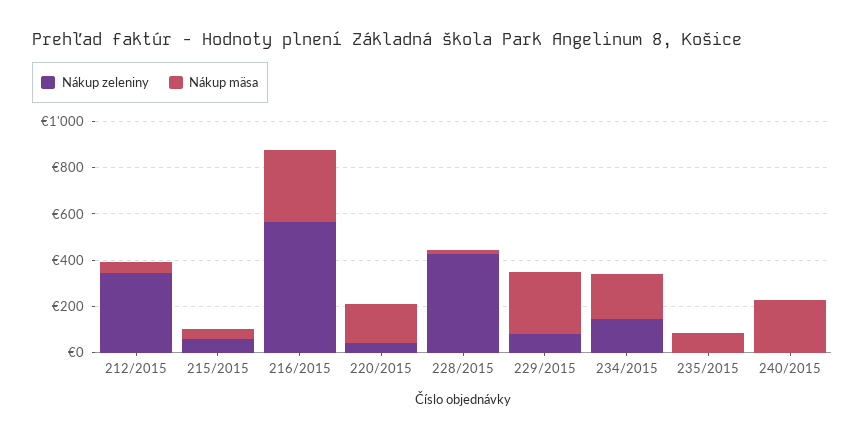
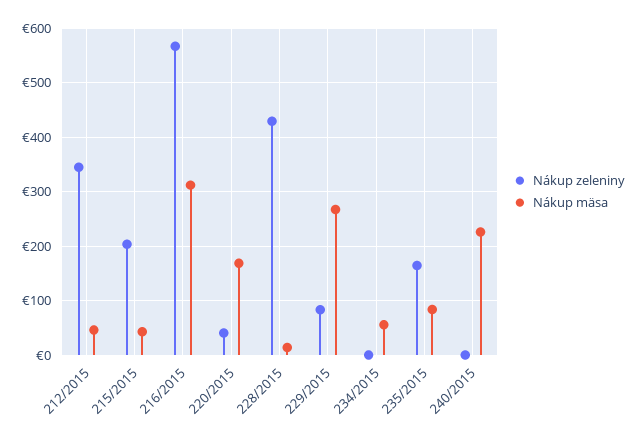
  {
    "Nákup zeleniny": {
      "212/2015": 340,
-     "215/2015": 50,
+     "215/2015": 200,
      "216/2015": 560,
      "220/2015": 40,
      "228/2015": 420,
      "229/2015": 80,
-     "234/2015": 150,
+     "234/2015": 0,
-     "235/2015": 0,
+     "235/2015": 160,
      "240/2015": 0
    },
    "Nákup mäsa": {
      "212/2015": 40,
      "215/2015": 40,
      "216/2015": 320,
      "220/2015": 160,
      "228/2015": 20,
      "229/2015": 260,
-     "234/2015": 200,
+     "234/2015": 60,
      "235/2015": 80,
      "240/2015": 220
    }
  }

